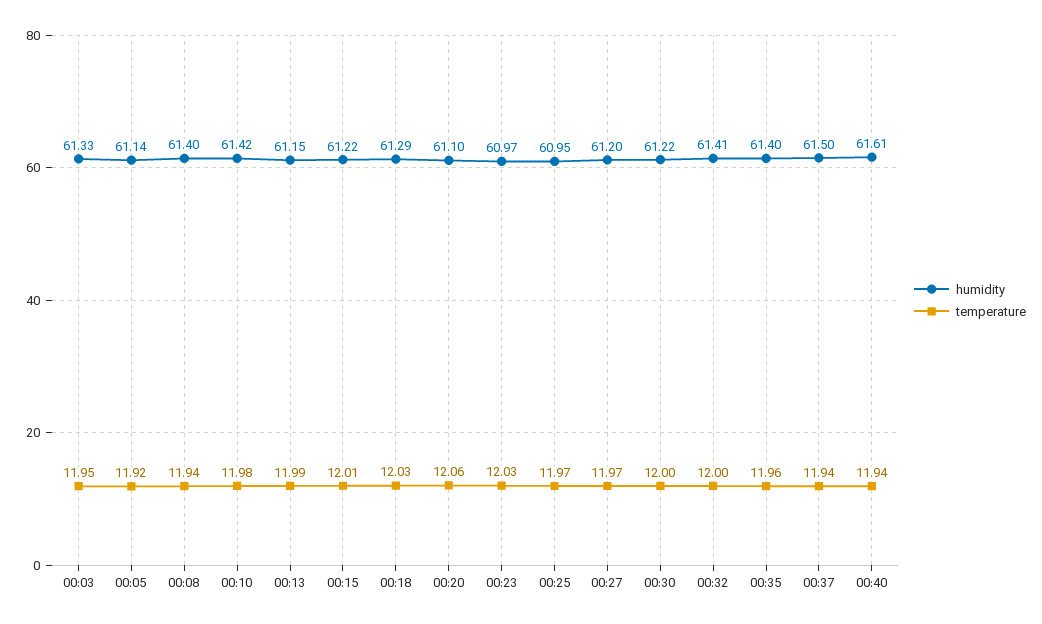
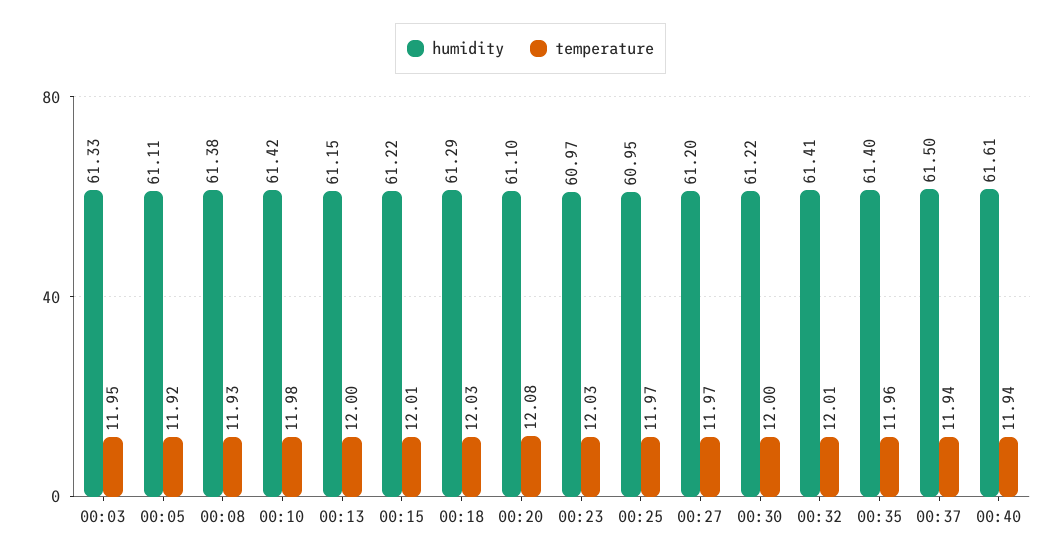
  {
    "humidity": {
      "00:03": 61.33,
-     "00:05": 61.14,
+     "00:05": 61.11,
-     "00:08": 61.4,
+     "00:08": 61.38,
      "00:10": 61.42,
      "00:13": 61.15,
      "00:15": 61.22,
      "00:18": 61.29,
      "00:20": 61.1,
      "00:23": 60.97,
      "00:25": 60.95,
      "00:27": 61.2,
      "00:30": 61.22,
      "00:32": 61.41,
      "00:35": 61.4,
      "00:37": 61.5,
      "00:40": 61.61
    },
    "temperature": {
      "00:03": 11.95,
      "00:05": 11.92,
-     "00:08": 11.94,
+     "00:08": 11.93,
      "00:10": 11.98,
-     "00:13": 11.99,
+     "00:13": 12,
      "00:15": 12.01,
      "00:18": 12.03,
-     "00:20": 12.06,
+     "00:20": 12.08,
      "00:23": 12.03,
      "00:25": 11.97,
      "00:27": 11.97,
      "00:30": 12,
-     "00:32": 12,
+     "00:32": 12.01,
      "00:35": 11.96,
      "00:37": 11.94,
      "00:40": 11.94
    }
  }

